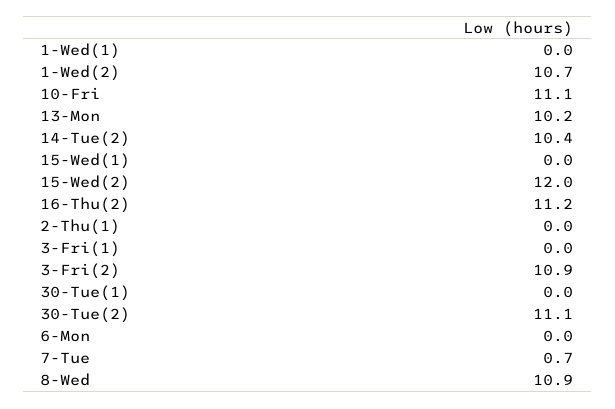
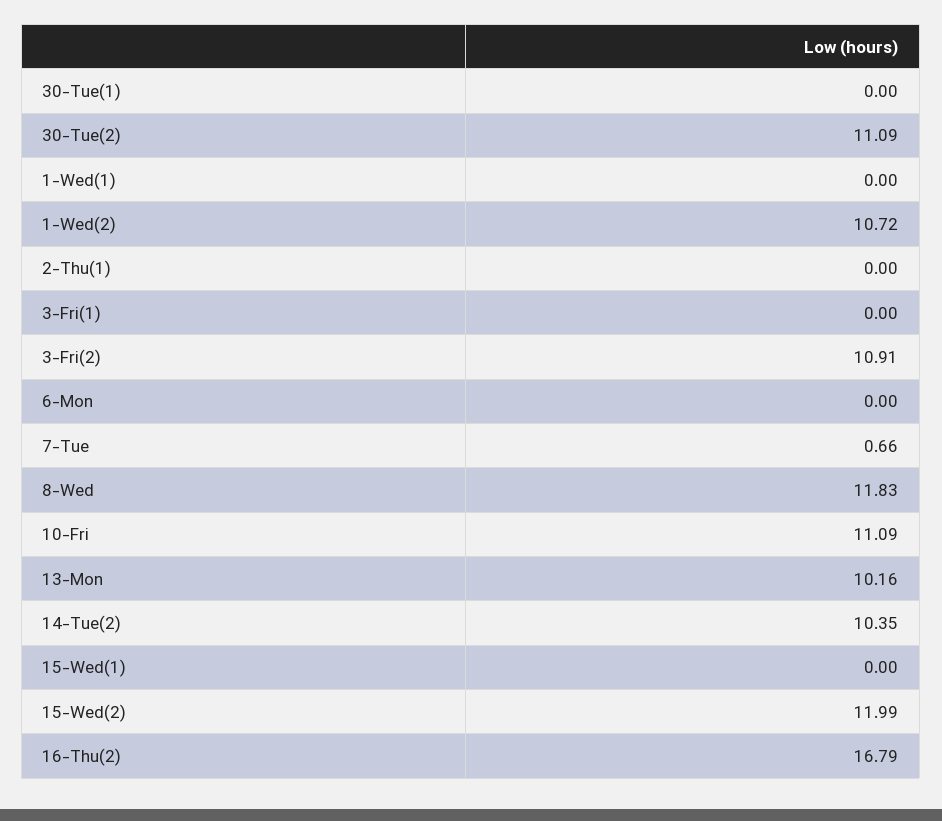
  {
    "1-Wed(1)": 0,
    "1-Wed(2)": 10.72,
    "10-Fri": 11.09,
    "13-Mon": 10.16,
    "14-Tue(2)": 10.35,
    "15-Wed(1)": 0,
    "15-Wed(2)": 11.99,
-   "16-Thu(2)": 11.2,
+   "16-Thu(2)": 16.79,
    "2-Thu(1)": 0,
    "3-Fri(1)": 0,
    "3-Fri(2)": 10.91,
    "30-Tue(1)": 0,
    "30-Tue(2)": 11.09,
    "6-Mon": 0,
    "7-Tue": 0.66,
-   "8-Wed": 10.9
+   "8-Wed": 11.83
  }

